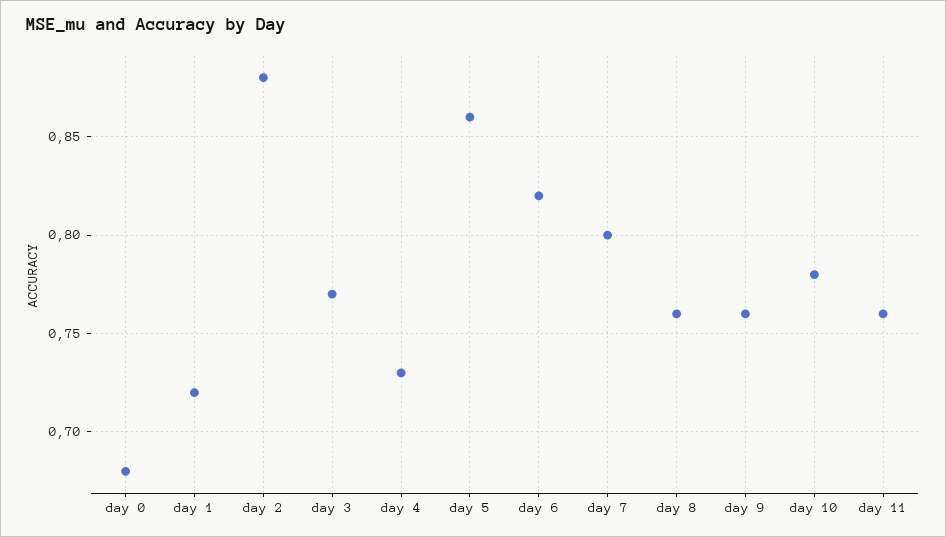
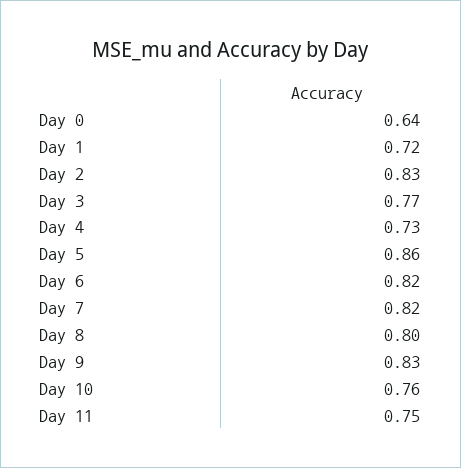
  {
-   "day 0": 0.68,
+   "day 0": 0.64,
    "day 1": 0.72,
-   "day 2": 0.88,
+   "day 2": 0.83,
    "day 3": 0.77,
    "day 4": 0.73,
    "day 5": 0.86,
    "day 6": 0.82,
-   "day 7": 0.8,
+   "day 7": 0.82,
-   "day 8": 0.76,
+   "day 8": 0.8,
-   "day 9": 0.76,
+   "day 9": 0.83,
-   "day 10": 0.78,
+   "day 10": 0.76,
-   "day 11": 0.76
+   "day 11": 0.75
  }

